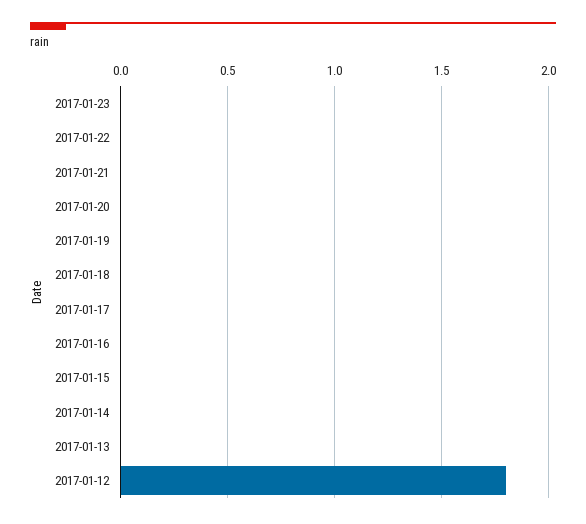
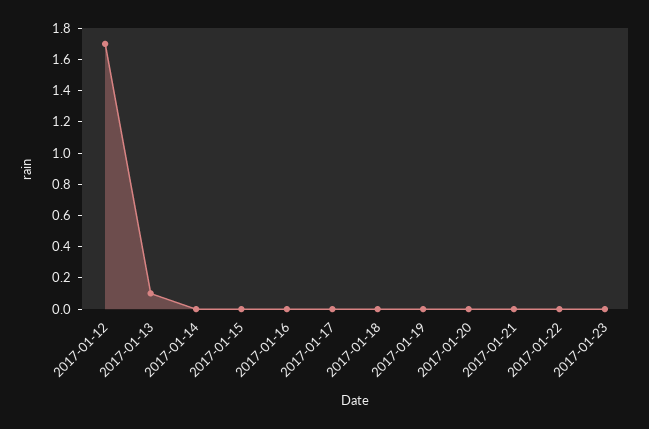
  {
    "2017-01-23": 0,
    "2017-01-22": 0,
    "2017-01-21": 0,
    "2017-01-20": 0,
    "2017-01-19": 0,
    "2017-01-18": 0,
    "2017-01-17": 0,
    "2017-01-16": 0,
    "2017-01-15": 0,
    "2017-01-14": 0,
-   "2017-01-13": 0,
+   "2017-01-13": 0.1,
-   "2017-01-12": 1.8
+   "2017-01-12": 1.7
  }

